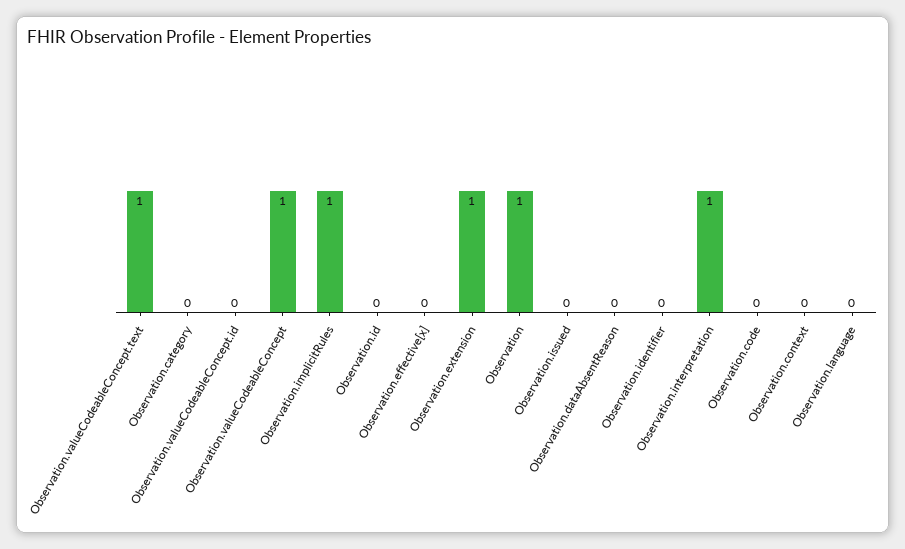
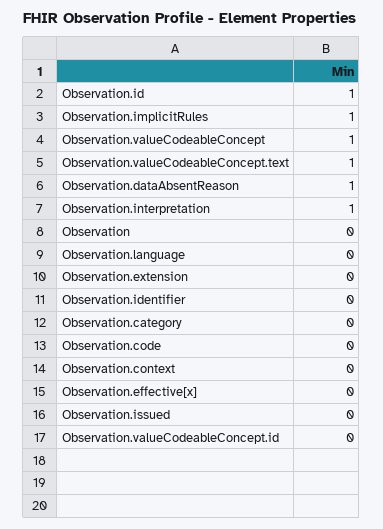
  {
    "Observation.valueCodeableConcept.text": 1,
    "Observation.category": 0,
    "Observation.valueCodeableConcept.id": 0,
    "Observation.valueCodeableConcept": 1,
    "Observation.implicitRules": 1,
-   "Observation.id": 0,
+   "Observation.id": 1,
    "Observation.effective[x]": 0,
-   "Observation.extension": 1,
+   "Observation.extension": 0,
-   "Observation": 1,
+   "Observation": 0,
    "Observation.issued": 0,
-   "Observation.dataAbsentReason": 0,
+   "Observation.dataAbsentReason": 1,
    "Observation.identifier": 0,
    "Observation.interpretation": 1,
    "Observation.code": 0,
    "Observation.context": 0,
    "Observation.language": 0
  }

